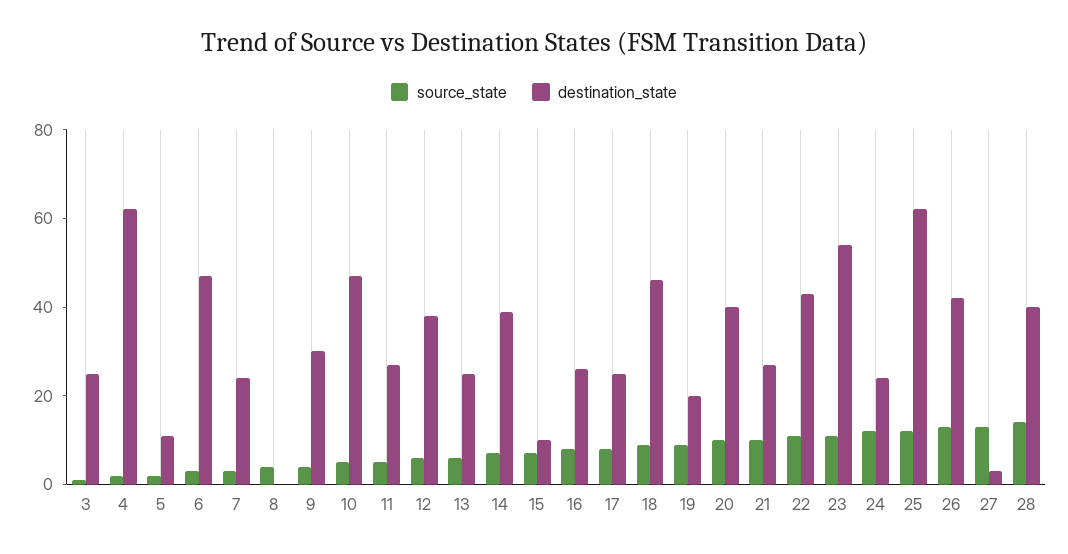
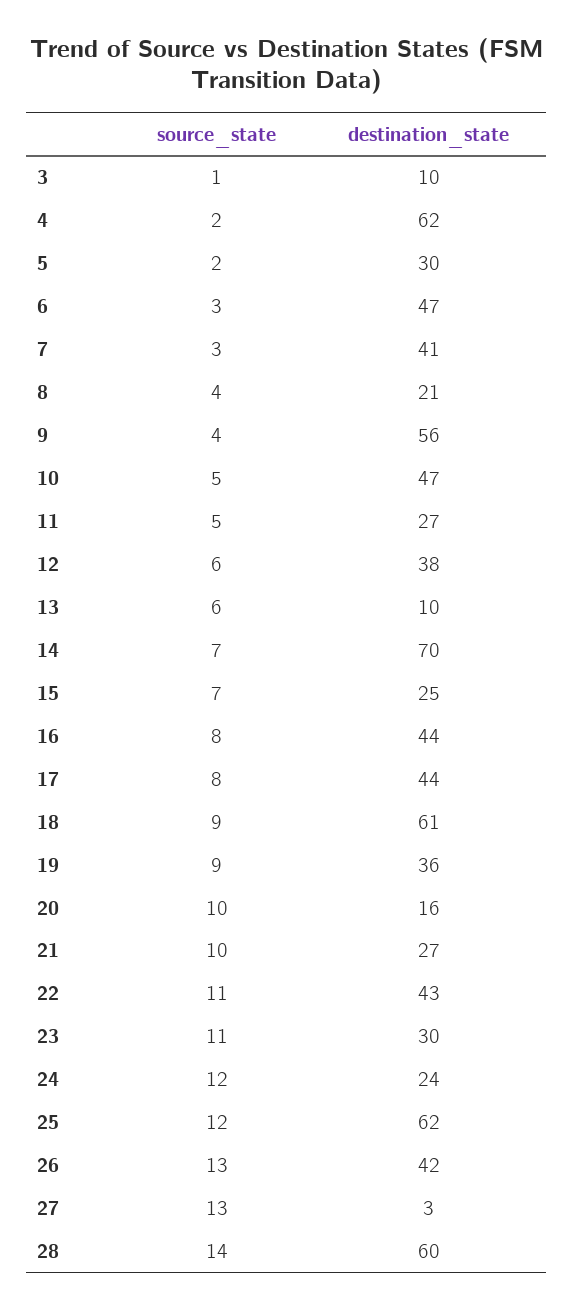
  {
    "source_state": {
      "3": 1,
      "4": 2,
      "5": 2,
      "6": 3,
      "7": 3,
      "8": 4,
      "9": 4,
      "10": 5,
      "11": 5,
      "12": 6,
      "13": 6,
      "14": 7,
      "15": 7,
      "16": 8,
      "17": 8,
      "18": 9,
      "19": 9,
      "20": 10,
      "21": 10,
      "22": 11,
      "23": 11,
      "24": 12,
      "25": 12,
      "26": 13,
      "27": 13,
      "28": 14
    },
    "destination_state": {
-     "3": 25,
+     "3": 10,
      "4": 62,
-     "5": 10,
+     "5": 30,
      "6": 47,
-     "7": 25,
+     "7": 41,
-     "8": 0,
+     "8": 21,
-     "9": 30,
+     "9": 56,
      "10": 47,
      "11": 27,
      "12": 38,
-     "13": 25,
+     "13": 10,
-     "14": 40,
+     "14": 70,
-     "15": 10,
+     "15": 25,
-     "16": 25,
+     "16": 44,
-     "17": 25,
+     "17": 44,
-     "18": 45,
+     "18": 61,
-     "19": 20,
+     "19": 36,
-     "20": 40,
+     "20": 16,
      "21": 27,
      "22": 43,
-     "23": 55,
+     "23": 30,
      "24": 24,
      "25": 62,
      "26": 42,
      "27": 3,
-     "28": 40
+     "28": 60
    }
  }

